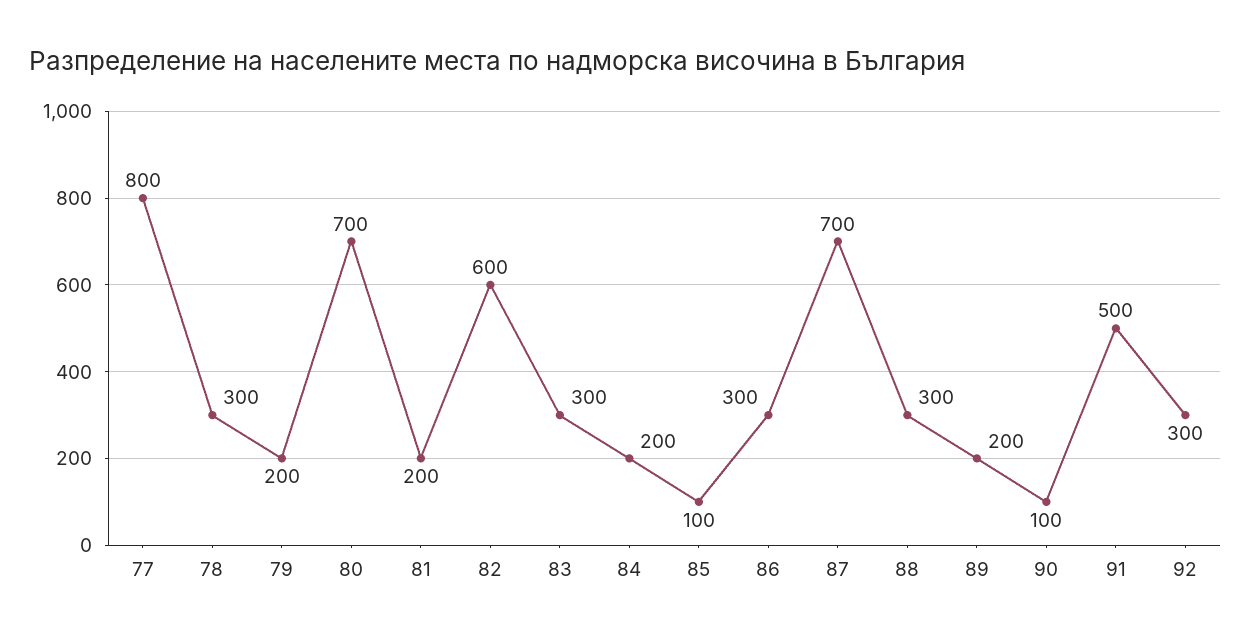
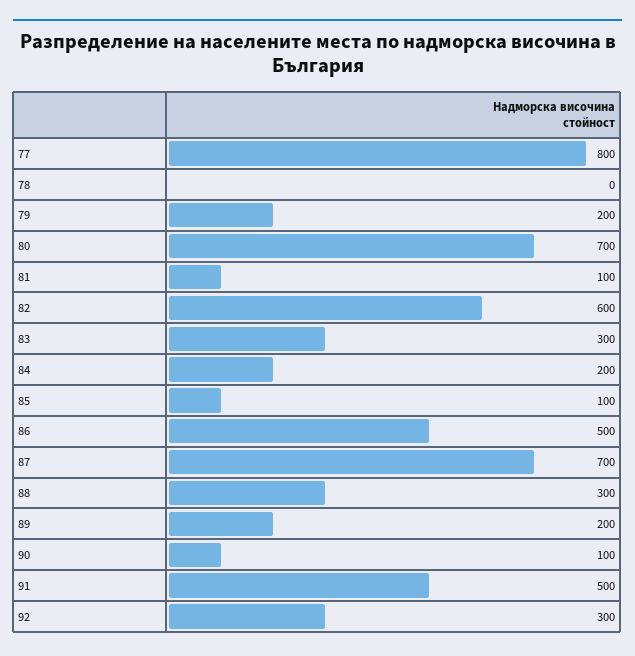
  {
    "77": 800,
-   "78": 300,
+   "78": 0,
    "79": 200,
    "80": 700,
-   "81": 200,
+   "81": 100,
    "82": 600,
    "83": 300,
    "84": 200,
    "85": 100,
-   "86": 300,
+   "86": 500,
    "87": 700,
    "88": 300,
    "89": 200,
    "90": 100,
    "91": 500,
    "92": 300
  }

